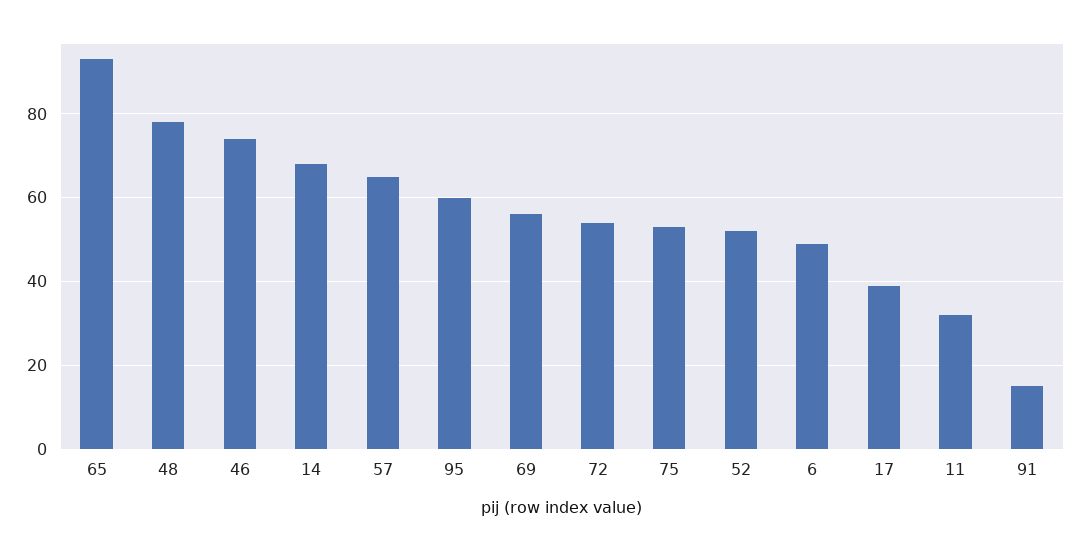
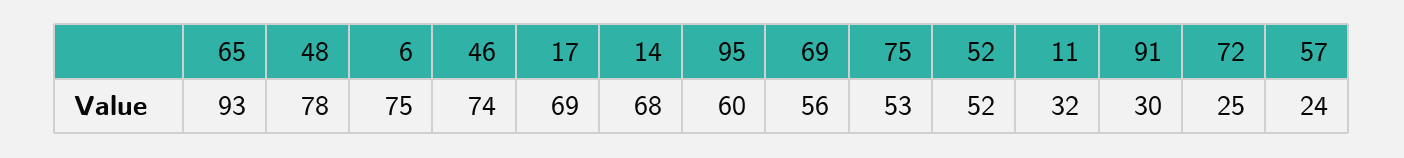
  {
    "65": 93,
    "48": 78,
    "46": 74,
    "14": 68,
-   "57": 65,
+   "57": 24,
    "95": 60,
    "69": 56,
-   "72": 55,
+   "72": 25,
    "75": 53,
    "52": 52,
-   "6": 50,
+   "6": 75,
-   "17": 40,
+   "17": 69,
    "11": 32,
-   "91": 15
+   "91": 30
  }

